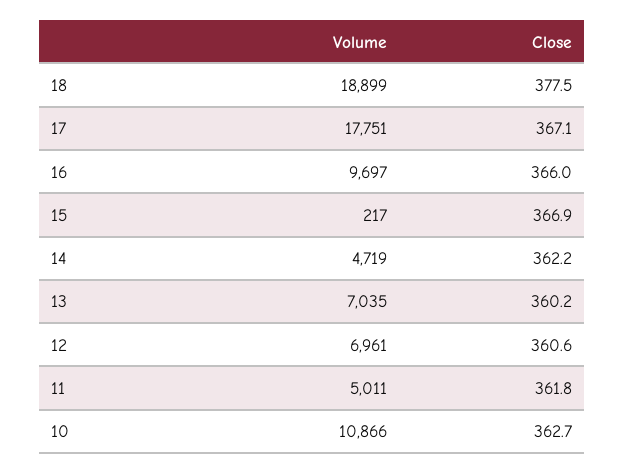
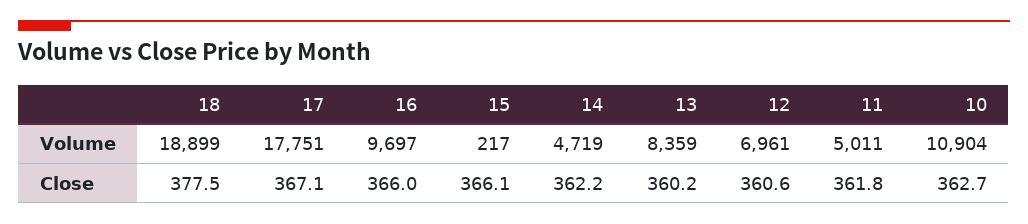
  {
    "Volume": {
      "18": 18899,
      "17": 17751,
      "16": 9697,
      "15": 217,
      "14": 4719,
-     "13": 7035,
+     "13": 8359,
      "12": 6961,
      "11": 5011,
-     "10": 10866
+     "10": 10904
    },
    "Close": {
      "18": 377.5,
      "17": 367.1,
      "16": 366,
-     "15": 366.9,
+     "15": 366.1,
      "14": 362.2,
      "13": 360.2,
      "12": 360.6,
      "11": 361.8,
      "10": 362.7
    }
  }

